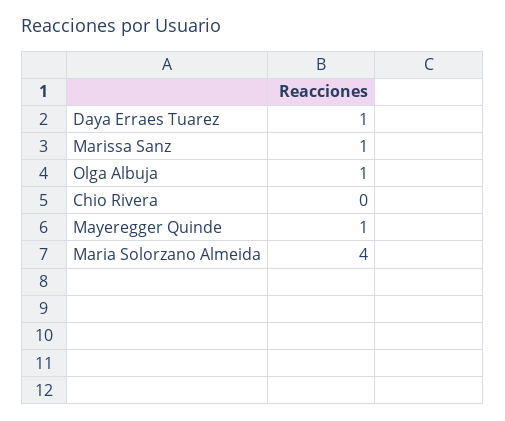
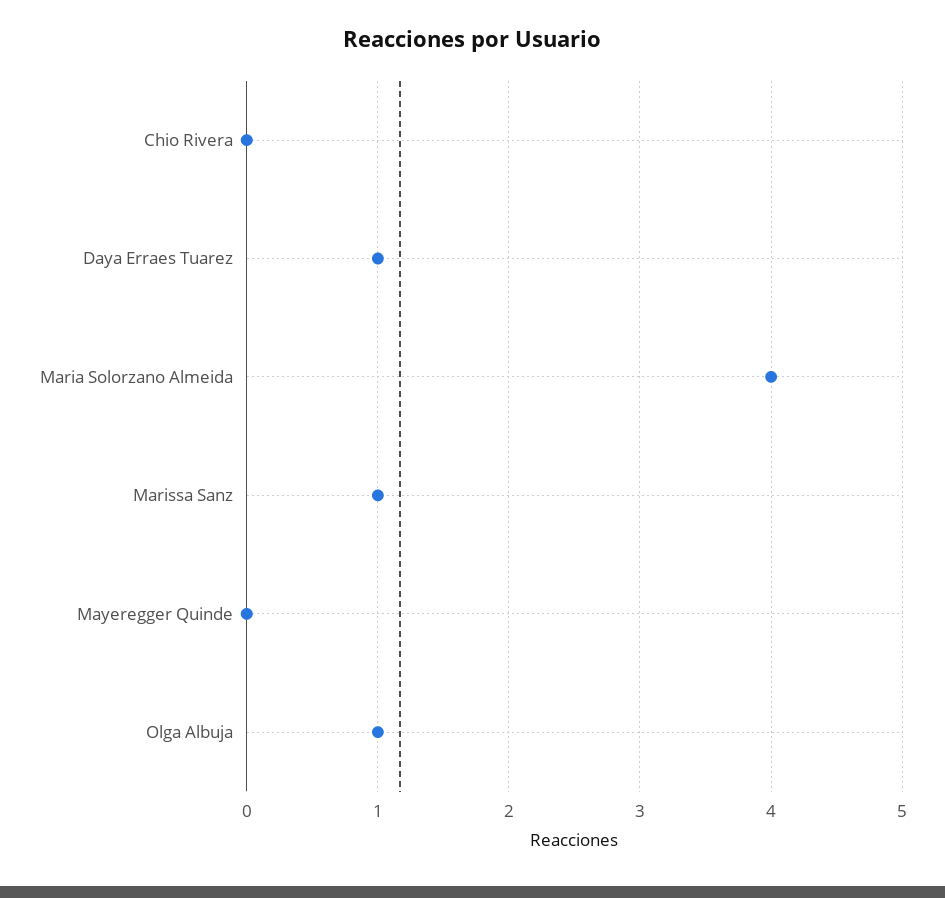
  {
    "Daya Erraes Tuarez": 1,
    "Marissa Sanz": 1,
    "Olga Albuja": 1,
    "Chio Rivera": 0,
-   "Mayeregger Quinde": 1,
+   "Mayeregger Quinde": 0,
    "Maria Solorzano Almeida": 4
  }

